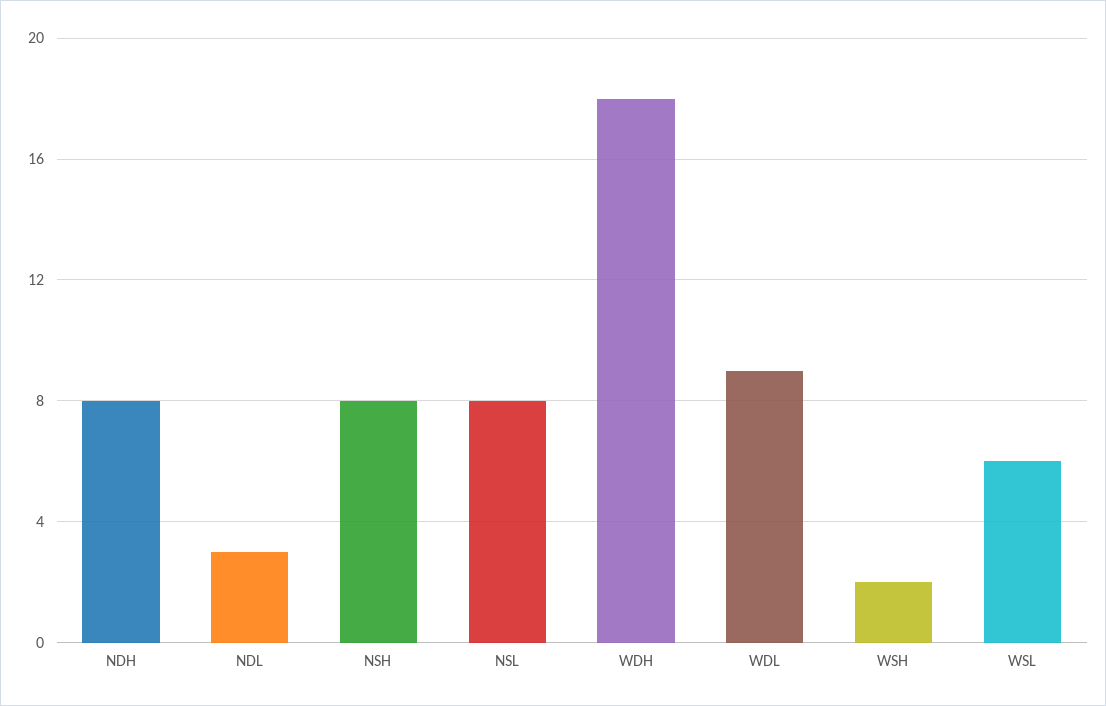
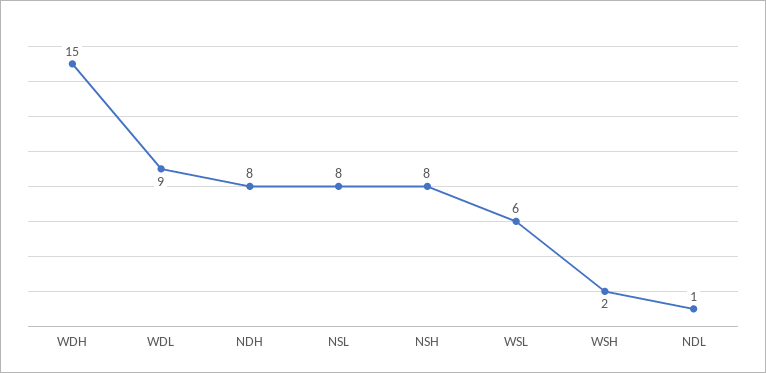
  {
    "NDH": 8,
-   "NDL": 3,
+   "NDL": 1,
    "NSH": 8,
    "NSL": 8,
-   "WDH": 18,
+   "WDH": 15,
    "WDL": 9,
    "WSH": 2,
    "WSL": 6
  }

